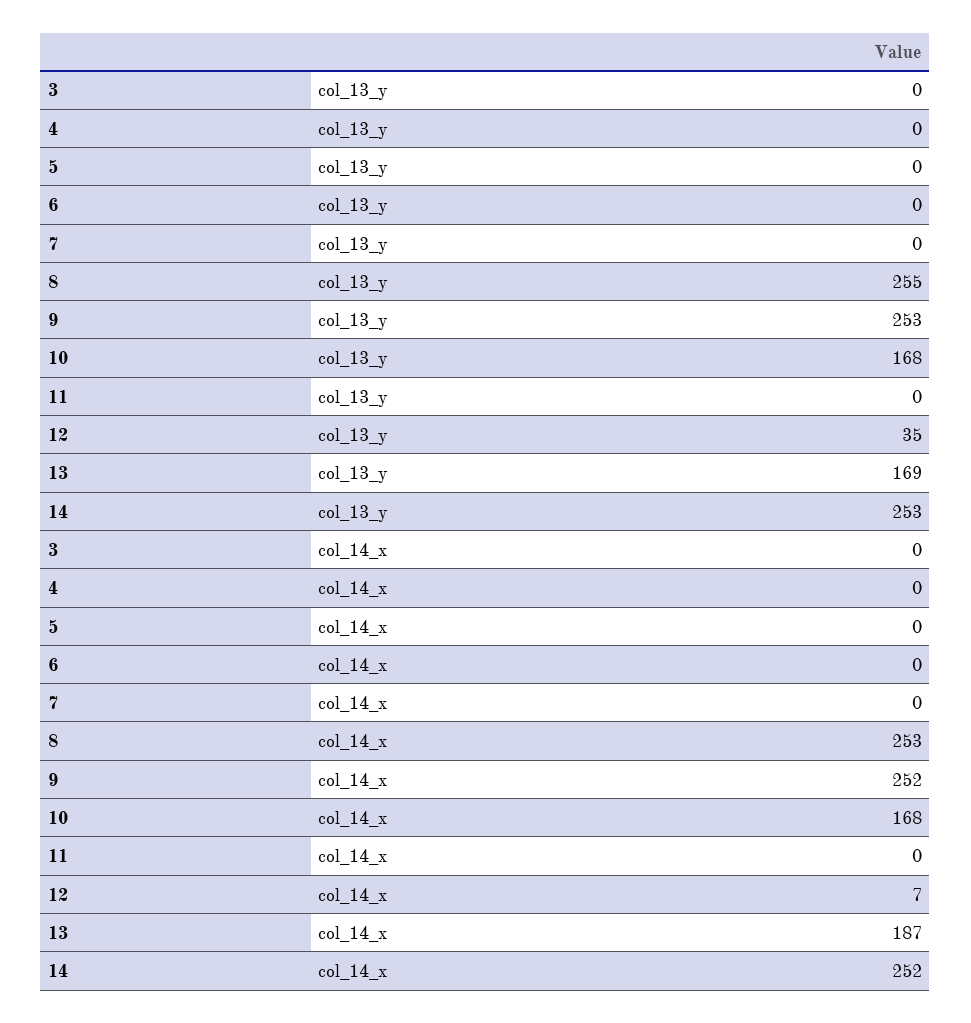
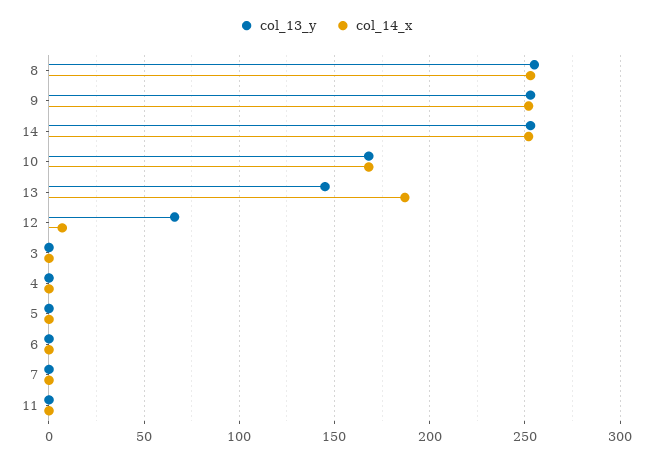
  {
    "col_13_y": {
      "3": 0,
      "4": 0,
      "5": 0,
      "6": 0,
      "7": 0,
      "8": 255,
      "9": 253,
      "10": 168,
      "11": 0,
-     "12": 35,
+     "12": 65,
-     "13": 169,
+     "13": 145,
      "14": 253
    },
    "col_14_x": {
      "3": 0,
      "4": 0,
      "5": 0,
      "6": 0,
      "7": 0,
      "8": 253,
      "9": 252,
      "10": 168,
      "11": 0,
      "12": 7,
      "13": 187,
      "14": 252
    }
  }

